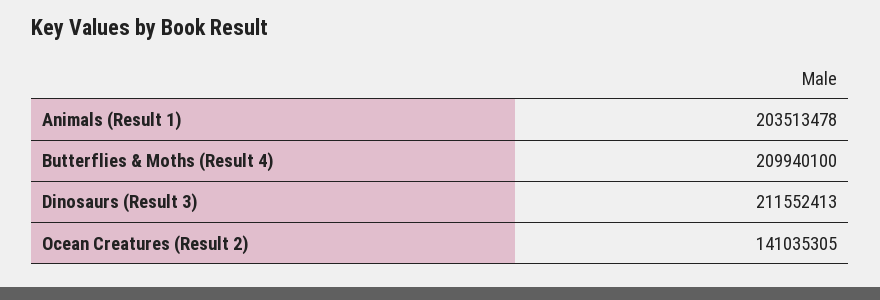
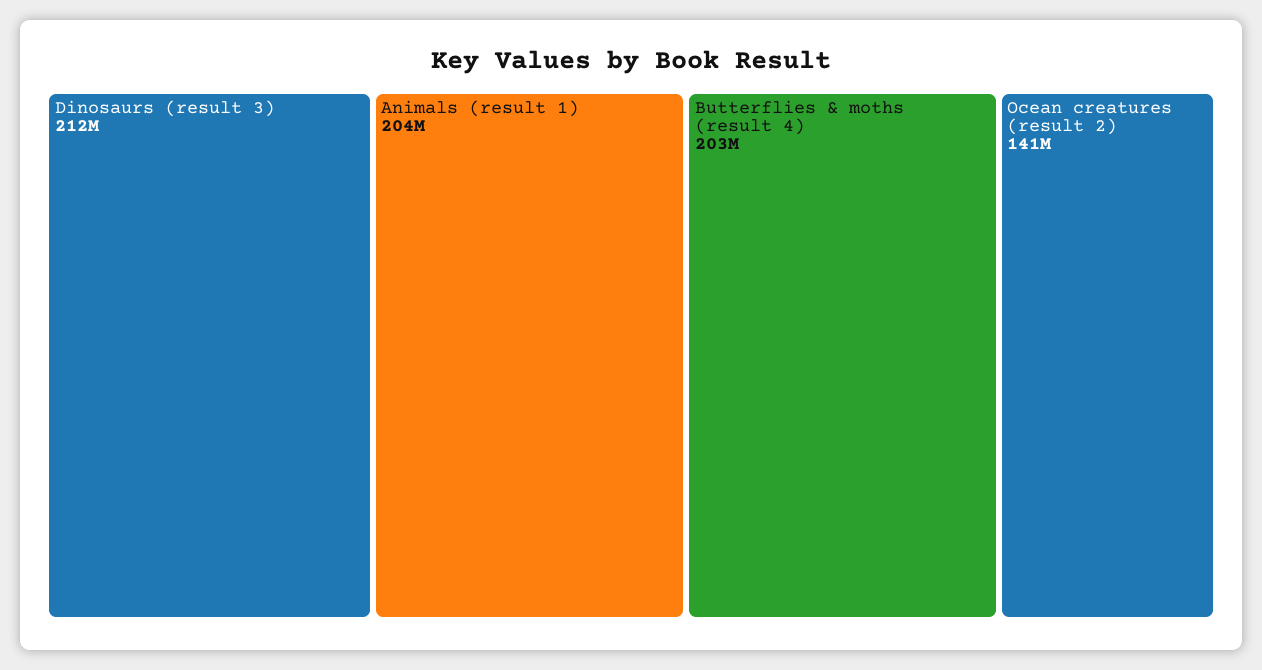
  {
    "Animals (Result 1)": 203513478,
-   "Butterflies & Moths (Result 4)": 209940100,
+   "Butterflies & Moths (Result 4)": 203000000,
    "Dinosaurs (Result 3)": 211552413,
    "Ocean Creatures (Result 2)": 141035305
  }

